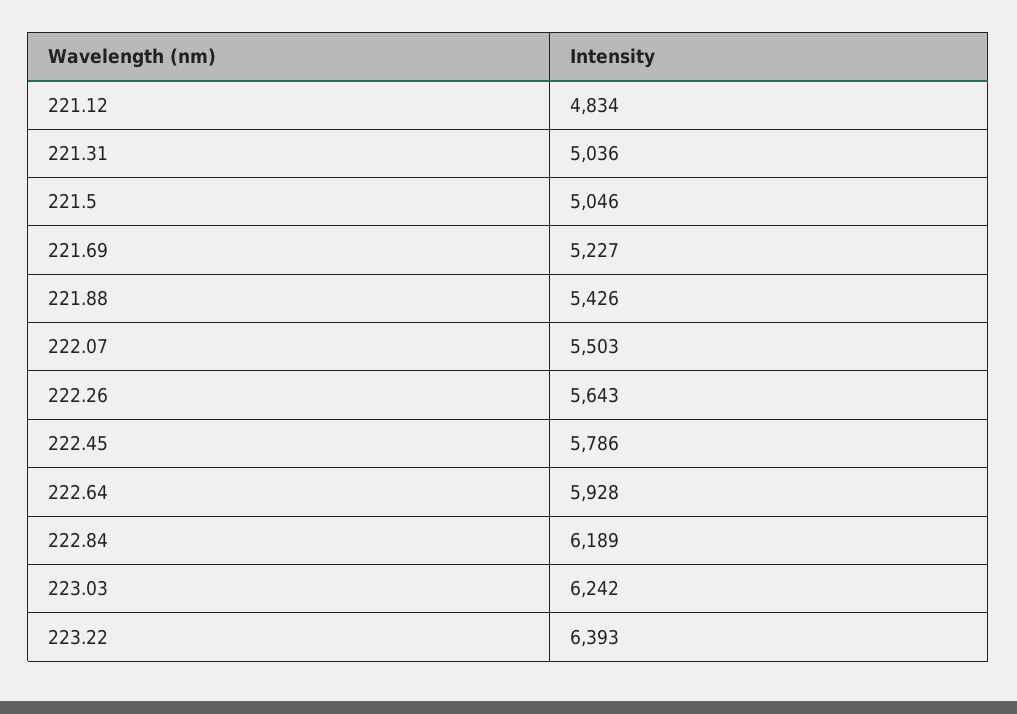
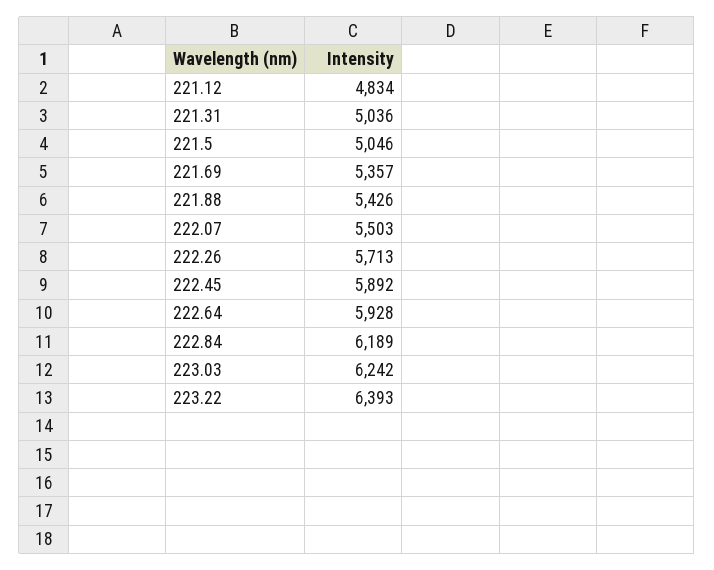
  {
    "221.12": 4834,
    "221.31": 5036,
    "221.5": 5046,
-   "221.69": 5227,
+   "221.69": 5357,
    "221.88": 5426,
    "222.07": 5503,
-   "222.26": 5643,
+   "222.26": 5713,
-   "222.45": 5786,
+   "222.45": 5892,
    "222.64": 5928,
    "222.84": 6189,
    "223.03": 6242,
    "223.22": 6393
  }

